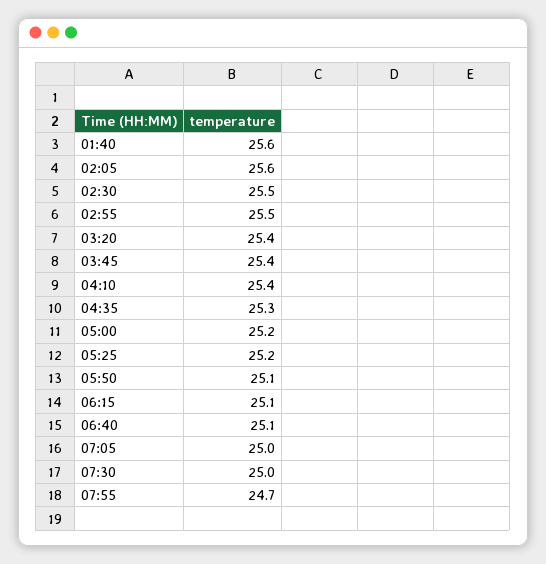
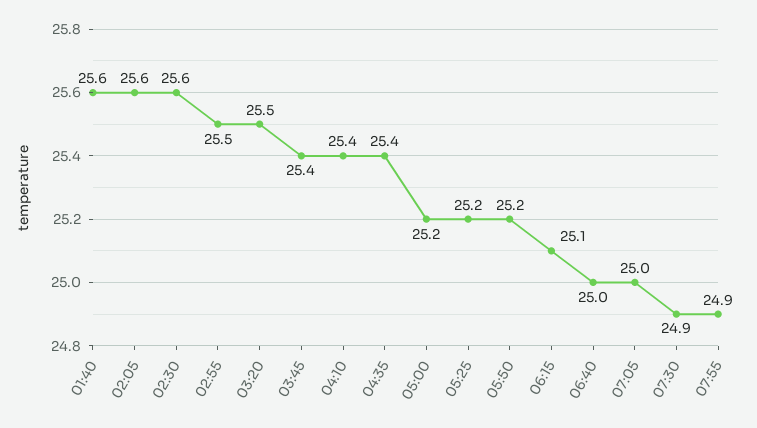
  {
    "01:40": 25.6,
    "02:05": 25.6,
-   "02:30": 25.5,
+   "02:30": 25.6,
    "02:55": 25.5,
-   "03:20": 25.4,
+   "03:20": 25.5,
    "03:45": 25.4,
    "04:10": 25.4,
-   "04:35": 25.3,
+   "04:35": 25.4,
    "05:00": 25.2,
    "05:25": 25.2,
-   "05:50": 25.1,
+   "05:50": 25.2,
    "06:15": 25.1,
-   "06:40": 25.1,
+   "06:40": 25,
    "07:05": 25,
-   "07:30": 25,
+   "07:30": 24.9,
-   "07:55": 24.7
+   "07:55": 24.9
  }

